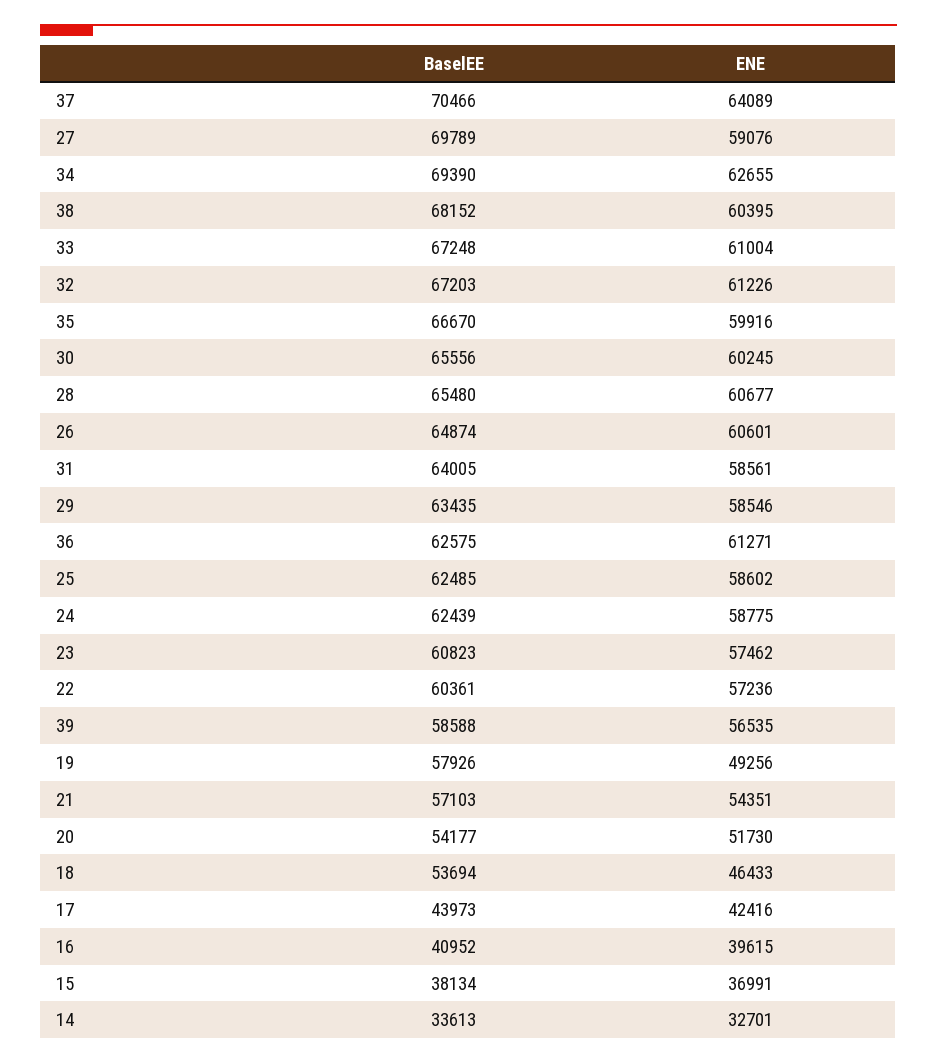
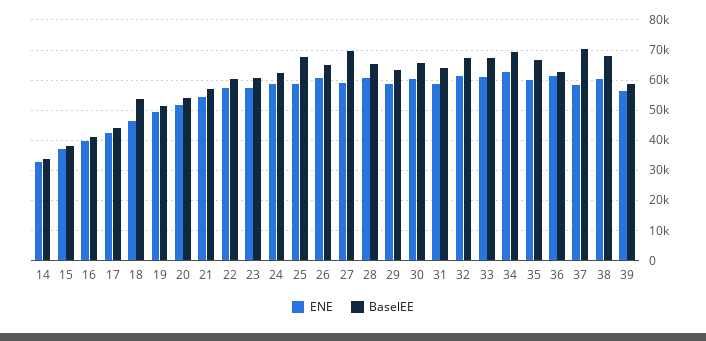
  {
    "BaselEE": {
      "37": 70466,
      "27": 69789,
      "34": 69390,
      "38": 68152,
      "33": 67248,
      "32": 67203,
      "35": 66670,
      "30": 65556,
      "28": 65480,
      "26": 64874,
      "31": 64005,
      "29": 63435,
      "36": 62575,
-     "25": 62485,
+     "25": 68000,
      "24": 62439,
      "23": 60823,
      "22": 60361,
      "39": 58588,
-     "19": 57926,
+     "19": 52000,
      "21": 57103,
      "20": 54177,
      "18": 53694,
      "17": 43973,
      "16": 40952,
      "15": 38134,
      "14": 33613
    },
    "ENE": {
-     "37": 64089,
+     "37": 58000,
      "27": 59076,
      "34": 62655,
      "38": 60395,
      "33": 61004,
      "32": 61226,
      "35": 59916,
      "30": 60245,
      "28": 60677,
      "26": 60601,
      "31": 58561,
      "29": 58546,
      "36": 61271,
      "25": 58602,
      "24": 58775,
      "23": 57462,
      "22": 57236,
      "39": 56535,
      "19": 49256,
      "21": 54351,
      "20": 51730,
      "18": 46433,
      "17": 42416,
      "16": 39615,
      "15": 36991,
      "14": 32701
    }
  }

